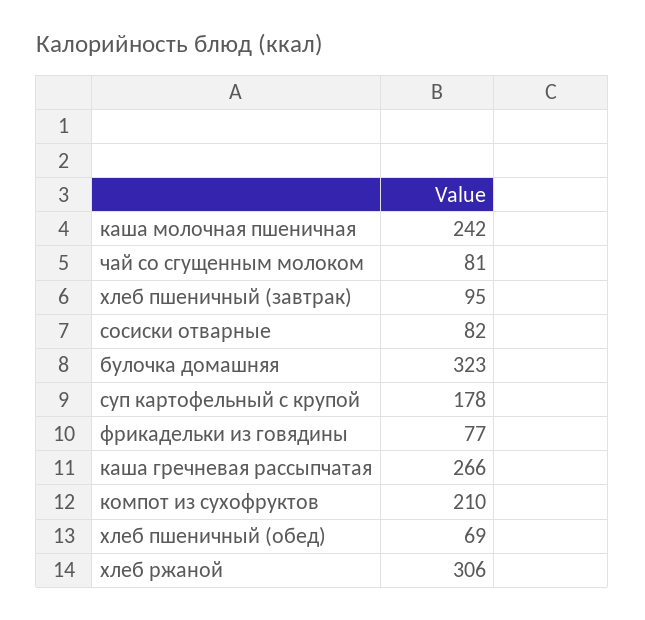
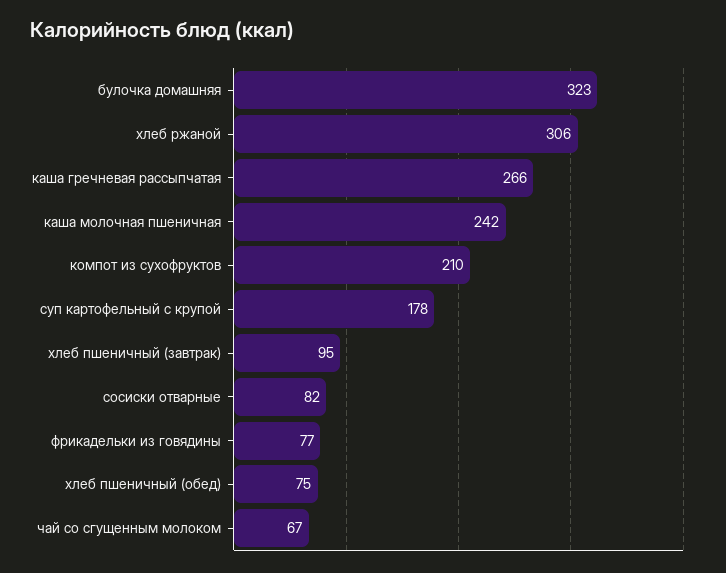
  {
    "каша молочная пшеничная": 242,
-   "чай со сгущенным молоком": 81,
+   "чай со сгущенным молоком": 67,
    "хлеб пшеничный (завтрак)": 95,
    "сосиски отварные": 82,
    "булочка домашняя": 323,
    "суп картофельный с крупой": 178,
    "фрикадельки из говядины": 77,
    "каша гречневая рассыпчатая": 266,
    "компот из сухофруктов": 210,
-   "хлеб пшеничный (обед)": 69,
+   "хлеб пшеничный (обед)": 75,
    "хлеб ржаной": 306
  }

